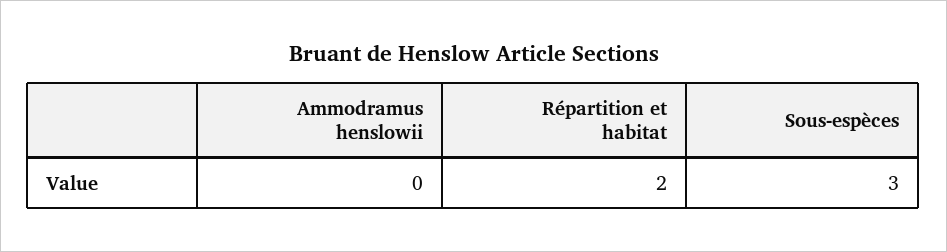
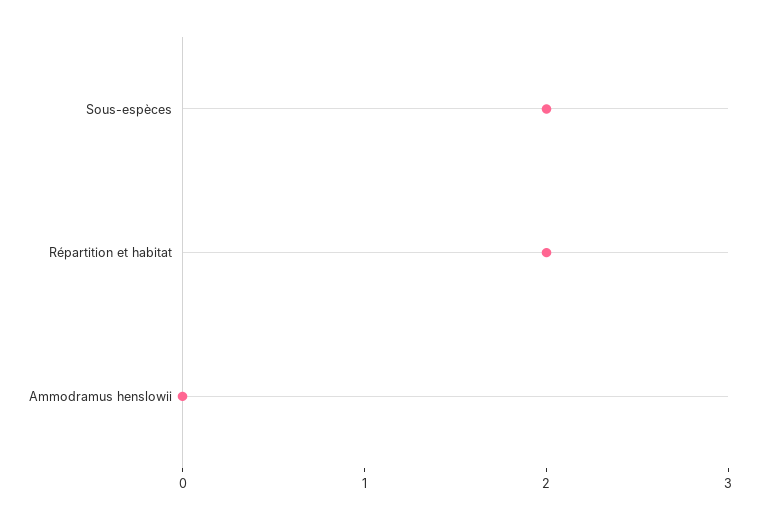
  {
    "Ammodramus henslowii": 0,
    "Répartition et habitat": 2,
-   "Sous-espèces": 3
+   "Sous-espèces": 2
  }

